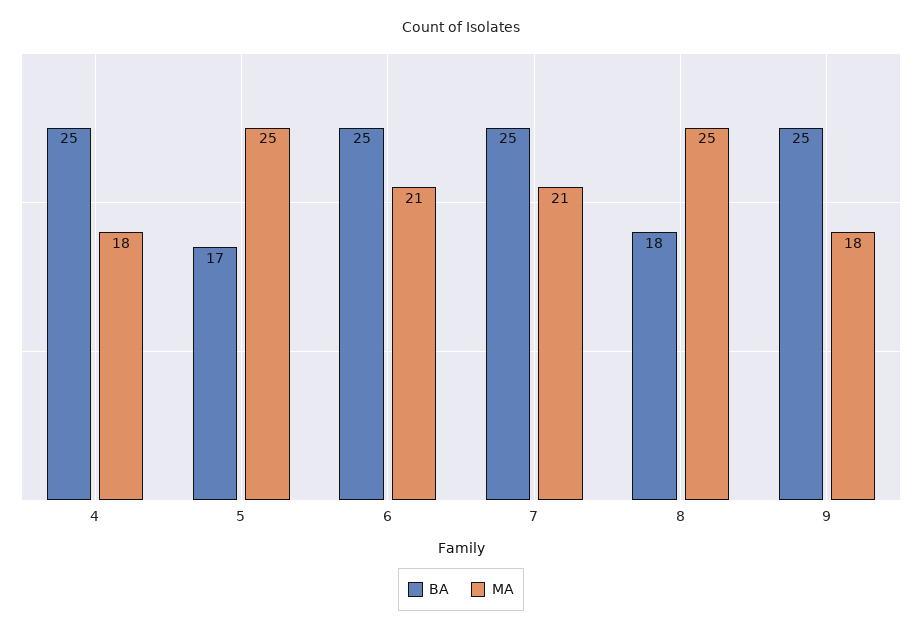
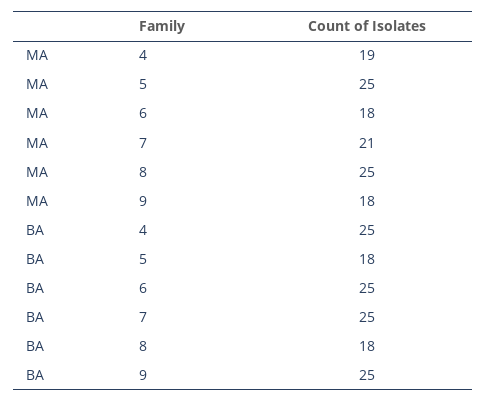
  {
    "BA": {
      "4": 25,
-     "5": 17,
+     "5": 18,
      "6": 25,
      "7": 25,
      "8": 18,
      "9": 25
    },
    "MA": {
-     "4": 18,
+     "4": 19,
      "5": 25,
-     "6": 21,
+     "6": 18,
      "7": 21,
      "8": 25,
      "9": 18
    }
  }

